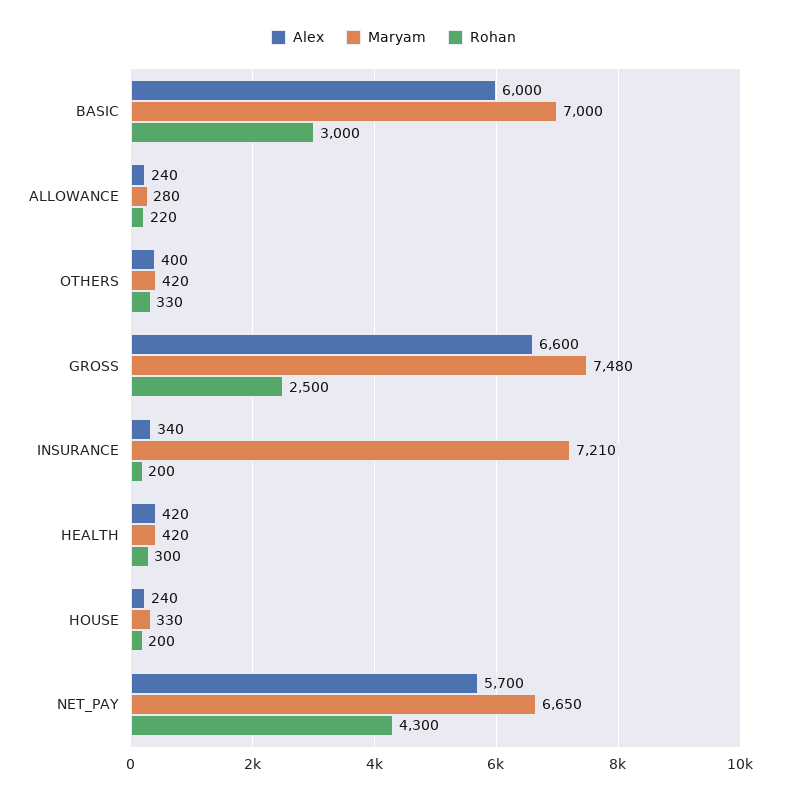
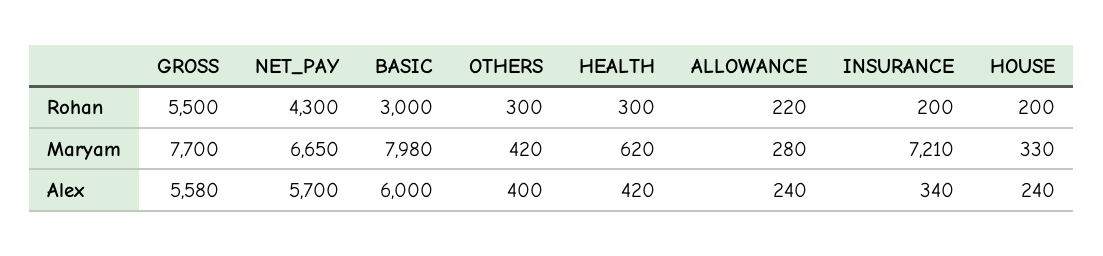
  {
    "Alex": {
      "BASIC": 6000,
      "ALLOWANCE": 240,
      "OTHERS": 400,
-     "GROSS": 6600,
+     "GROSS": 5580,
      "INSURANCE": 340,
      "HEALTH": 420,
      "HOUSE": 240,
      "NET_PAY": 5700
    },
    "Maryam": {
-     "BASIC": 7000,
+     "BASIC": 7980,
      "ALLOWANCE": 280,
      "OTHERS": 420,
-     "GROSS": 7480,
+     "GROSS": 7700,
      "INSURANCE": 7210,
-     "HEALTH": 420,
+     "HEALTH": 620,
      "HOUSE": 330,
      "NET_PAY": 6650
    },
    "Rohan": {
      "BASIC": 3000,
      "ALLOWANCE": 220,
-     "OTHERS": 330,
+     "OTHERS": 300,
-     "GROSS": 2500,
+     "GROSS": 5500,
      "INSURANCE": 200,
      "HEALTH": 300,
      "HOUSE": 200,
      "NET_PAY": 4300
    }
  }

